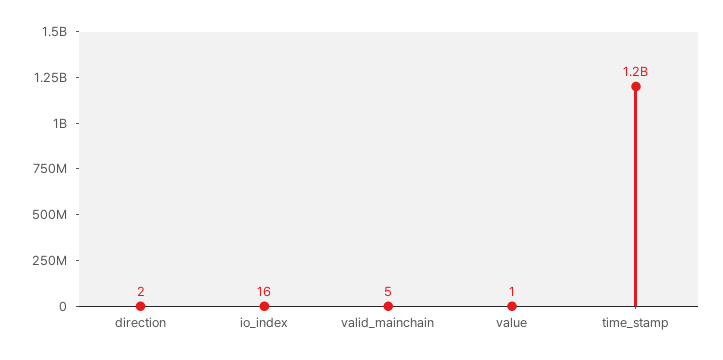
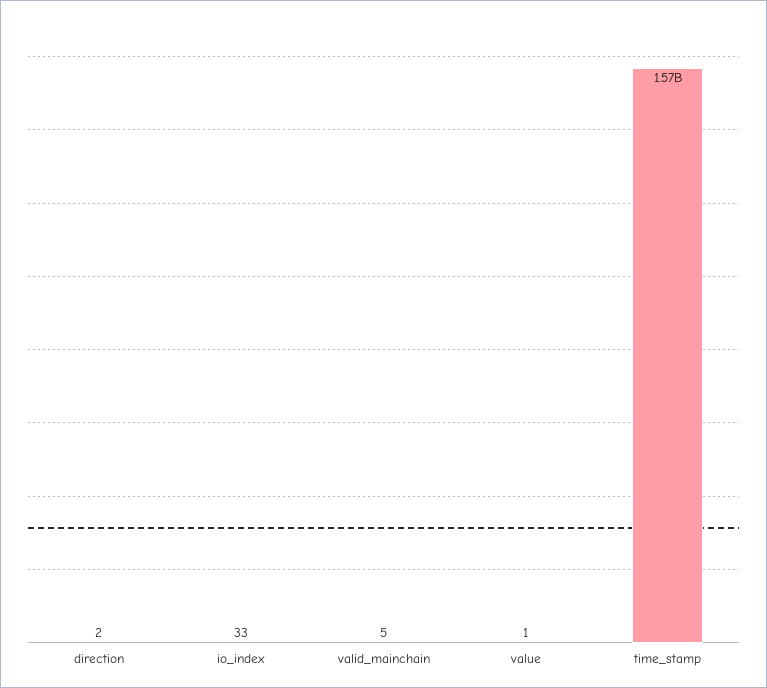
  {
    "direction": 2,
-   "io_index": 16,
+   "io_index": 33,
    "valid_mainchain": 5,
    "value": 1,
-   "time_stamp": 1200000000
+   "time_stamp": 1570000000
  }

